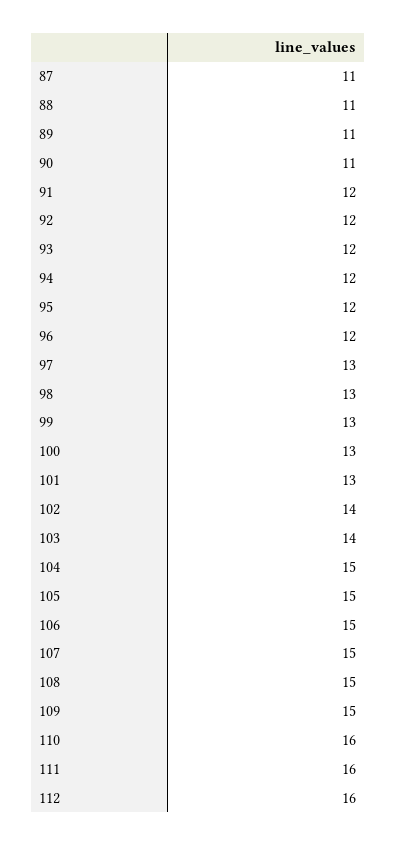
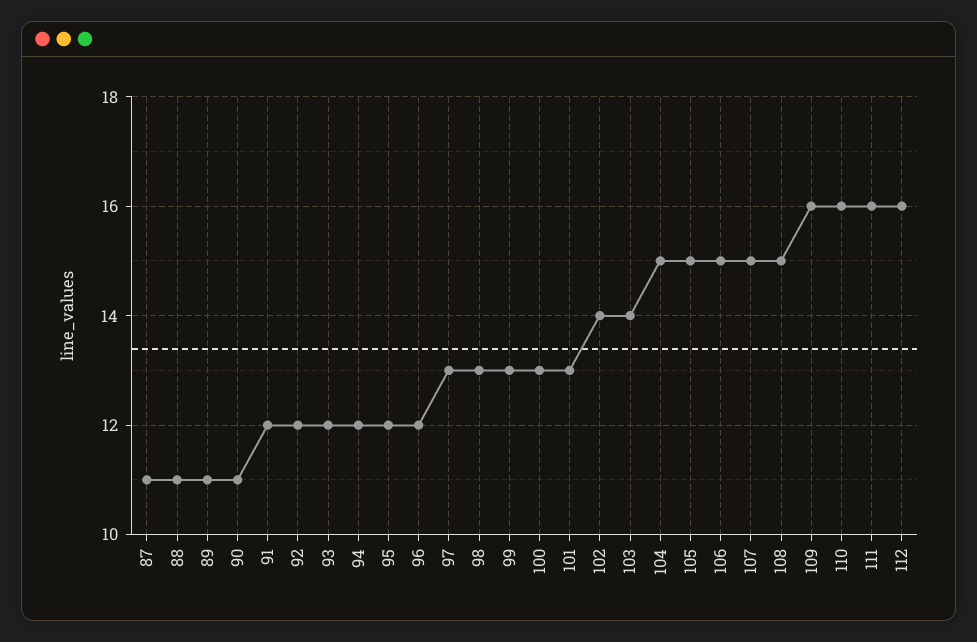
  {
    "87": 11,
    "88": 11,
    "89": 11,
    "90": 11,
    "91": 12,
    "92": 12,
    "93": 12,
    "94": 12,
    "95": 12,
    "96": 12,
    "97": 13,
    "98": 13,
    "99": 13,
    "100": 13,
    "101": 13,
    "102": 14,
    "103": 14,
    "104": 15,
    "105": 15,
    "106": 15,
    "107": 15,
    "108": 15,
-   "109": 15,
+   "109": 16,
    "110": 16,
    "111": 16,
    "112": 16
  }

